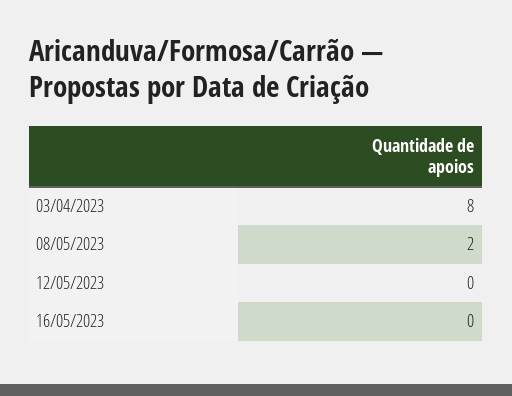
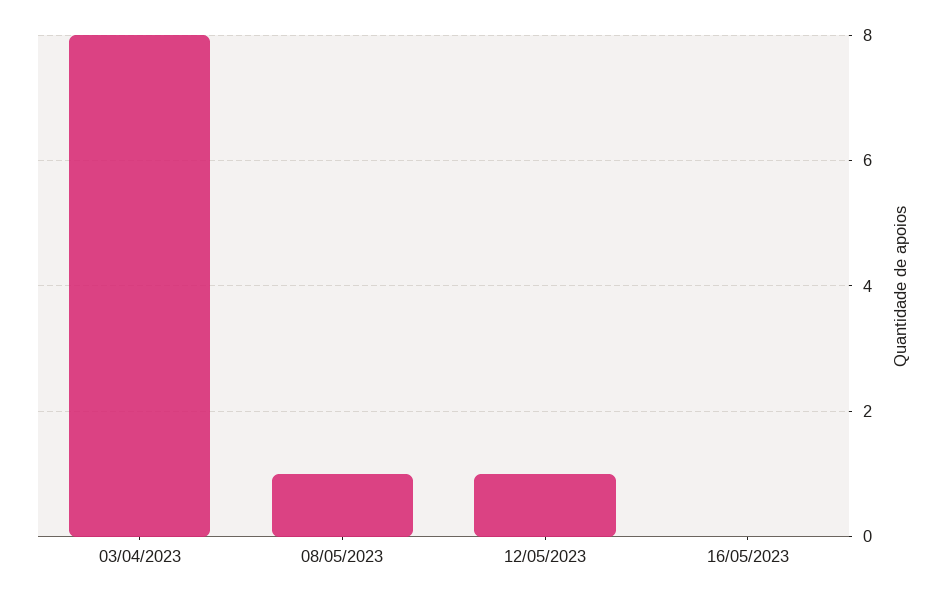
  {
    "03/04/2023": 8,
-   "08/05/2023": 2,
+   "08/05/2023": 1,
-   "12/05/2023": 0,
+   "12/05/2023": 1,
    "16/05/2023": 0
  }

